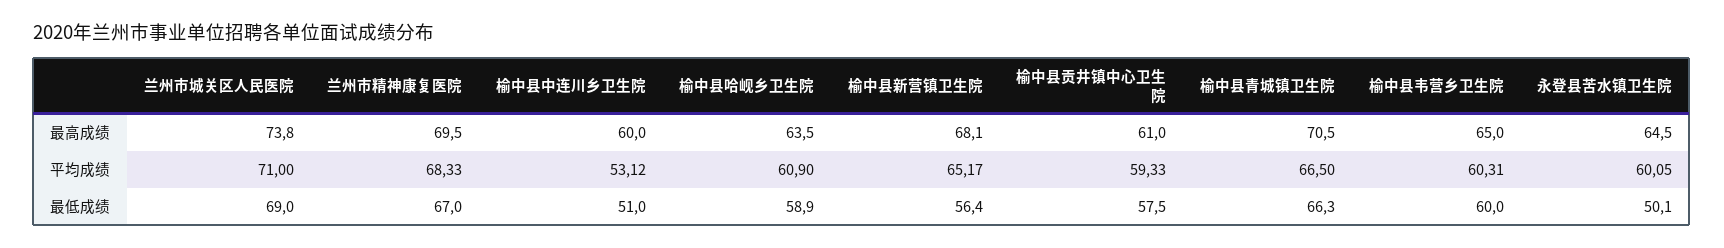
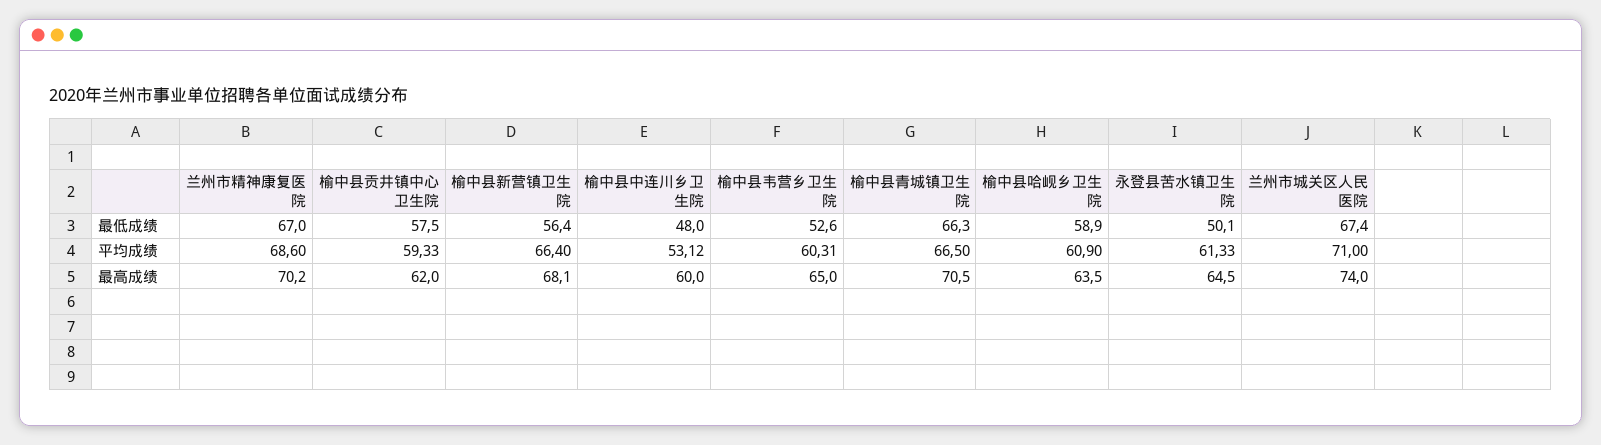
  {
    "兰州市城关区人民医院": {
-     "最高成绩": 73.8,
+     "最高成绩": 74,
      "平均成绩": 71,
-     "最低成绩": 69
+     "最低成绩": 67.4
    },
    "兰州市精神康复医院": {
-     "最高成绩": 69.5,
+     "最高成绩": 70.2,
-     "平均成绩": 68.33,
+     "平均成绩": 68.6,
      "最低成绩": 67
    },
    "榆中县中连川乡卫生院": {
      "最高成绩": 60,
      "平均成绩": 53.12,
-     "最低成绩": 51
+     "最低成绩": 48
    },
    "榆中县哈岘乡卫生院": {
      "最高成绩": 63.5,
      "平均成绩": 60.9,
      "最低成绩": 58.9
    },
    "榆中县新营镇卫生院": {
      "最高成绩": 68.1,
-     "平均成绩": 65.17,
+     "平均成绩": 66.4,
      "最低成绩": 56.4
    },
    "榆中县贡井镇中心卫生院": {
-     "最高成绩": 61,
+     "最高成绩": 62,
      "平均成绩": 59.33,
      "最低成绩": 57.5
    },
    "榆中县青城镇卫生院": {
      "最高成绩": 70.5,
      "平均成绩": 66.5,
      "最低成绩": 66.3
    },
    "榆中县韦营乡卫生院": {
      "最高成绩": 65,
      "平均成绩": 60.31,
-     "最低成绩": 60
+     "最低成绩": 52.6
    },
    "永登县苦水镇卫生院": {
      "最高成绩": 64.5,
-     "平均成绩": 60.05,
+     "平均成绩": 61.33,
      "最低成绩": 50.1
    }
  }

